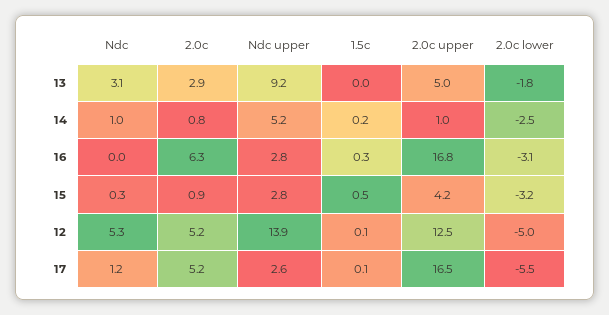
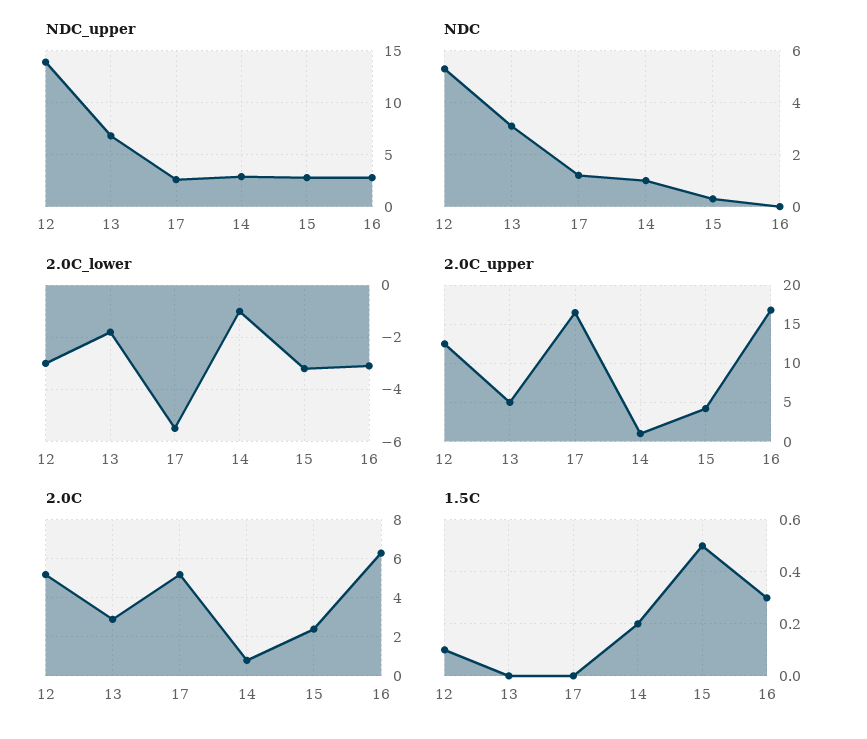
  {
    "Ndc": {
      "13": 3.1,
      "14": 1,
      "16": 0,
      "15": 0.3,
      "12": 5.3,
      "17": 1.2
    },
    "2.0c": {
      "13": 2.9,
      "14": 0.8,
      "16": 6.3,
-     "15": 0.9,
+     "15": 2.5,
      "12": 5.2,
      "17": 5.2
    },
    "Ndc upper": {
-     "13": 9.2,
+     "13": 7,
-     "14": 5.2,
+     "14": 3,
      "16": 2.8,
      "15": 2.8,
      "12": 13.9,
      "17": 2.6
    },
    "1.5c": {
      "13": 0,
      "14": 0.2,
      "16": 0.3,
      "15": 0.5,
      "12": 0.1,
-     "17": 0.1
+     "17": 0
    },
    "2.0c upper": {
      "13": 5,
      "14": 1,
      "16": 16.8,
      "15": 4.2,
      "12": 12.5,
      "17": 16.5
    },
    "2.0c lower": {
      "13": -1.8,
-     "14": -2.5,
+     "14": -1,
      "16": -3.1,
      "15": -3.2,
-     "12": -5,
+     "12": -3,
      "17": -5.5
    }
  }

